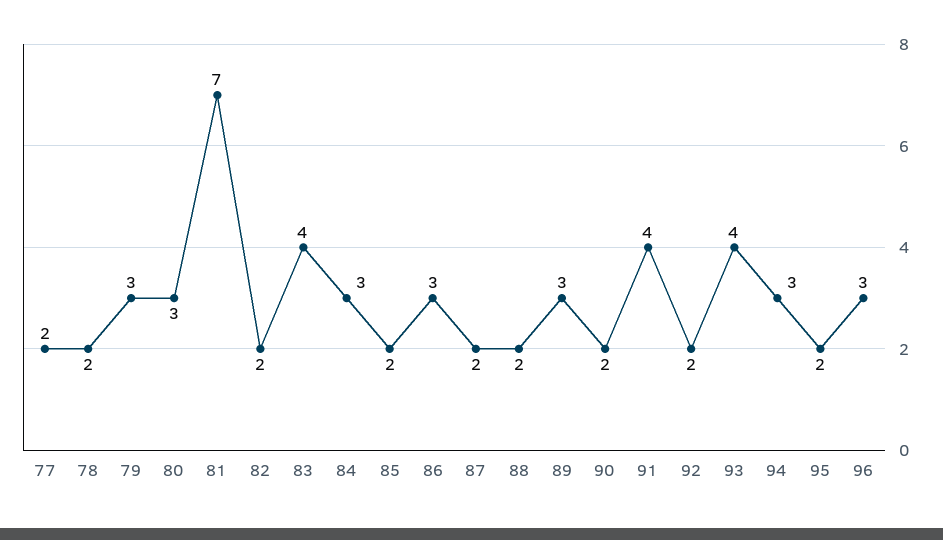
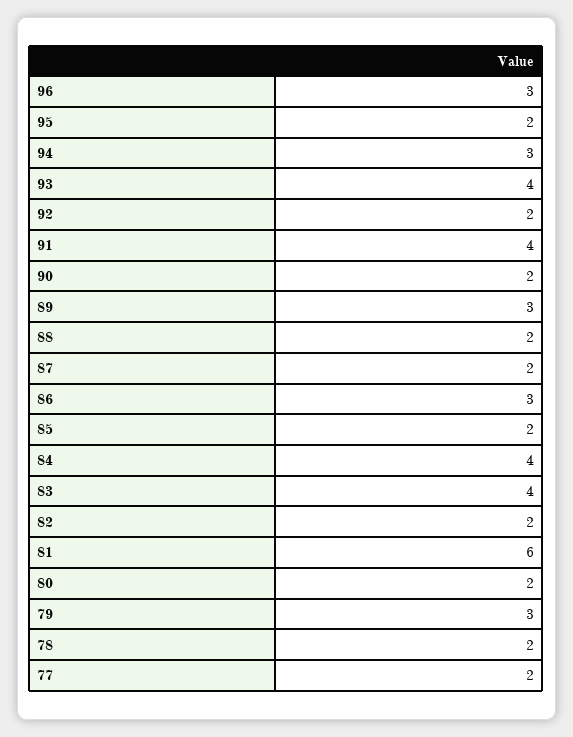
  {
    "77": 2,
    "78": 2,
    "79": 3,
-   "80": 3,
+   "80": 2,
-   "81": 7,
+   "81": 6,
    "82": 2,
    "83": 4,
-   "84": 3,
+   "84": 4,
    "85": 2,
    "86": 3,
    "87": 2,
    "88": 2,
    "89": 3,
    "90": 2,
    "91": 4,
    "92": 2,
    "93": 4,
    "94": 3,
    "95": 2,
    "96": 3
  }

